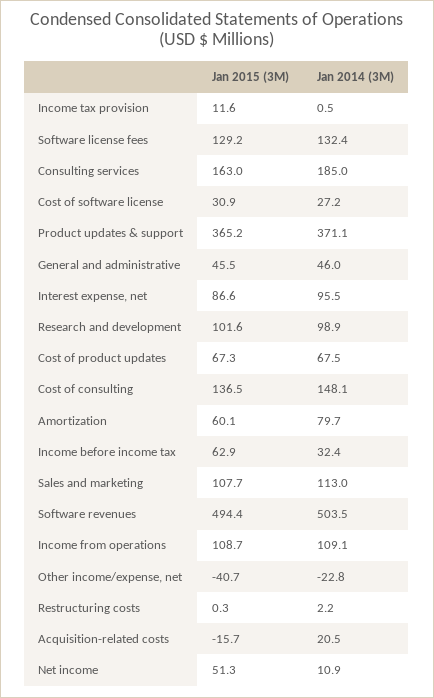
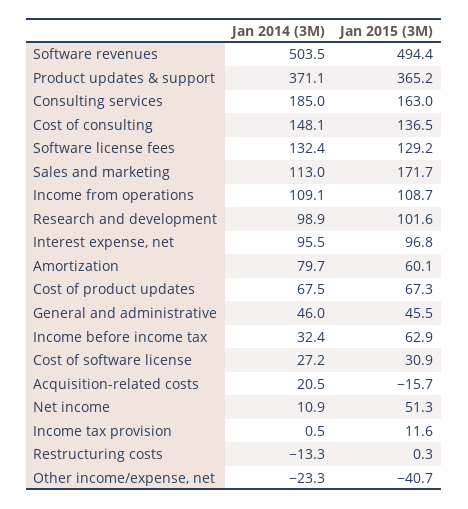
  {
    "Jan 2015 (3M)": {
      "Income tax provision": 11.6,
      "Software license fees": 129.2,
      "Consulting services": 163,
      "Cost of software license": 30.9,
      "Product updates & support": 365.2,
      "General and administrative": 45.5,
-     "Interest expense, net": 86.6,
+     "Interest expense, net": 96.8,
      "Research and development": 101.6,
      "Cost of product updates": 67.3,
      "Cost of consulting": 136.5,
      "Amortization": 60.1,
      "Income before income tax": 62.9,
-     "Sales and marketing": 107.7,
+     "Sales and marketing": 171.7,
      "Software revenues": 494.4,
      "Income from operations": 108.7,
      "Other income/expense, net": -40.7,
      "Restructuring costs": 0.3,
      "Acquisition-related costs": -15.7,
      "Net income": 51.3
    },
    "Jan 2014 (3M)": {
      "Income tax provision": 0.5,
      "Software license fees": 132.4,
      "Consulting services": 185,
      "Cost of software license": 27.2,
      "Product updates & support": 371.1,
      "General and administrative": 46,
      "Interest expense, net": 95.5,
      "Research and development": 98.9,
      "Cost of product updates": 67.5,
      "Cost of consulting": 148.1,
      "Amortization": 79.7,
      "Income before income tax": 32.4,
      "Sales and marketing": 113,
      "Software revenues": 503.5,
      "Income from operations": 109.1,
-     "Other income/expense, net": -22.8,
+     "Other income/expense, net": -23.3,
-     "Restructuring costs": 2.2,
+     "Restructuring costs": -13.3,
      "Acquisition-related costs": 20.5,
      "Net income": 10.9
    }
  }

